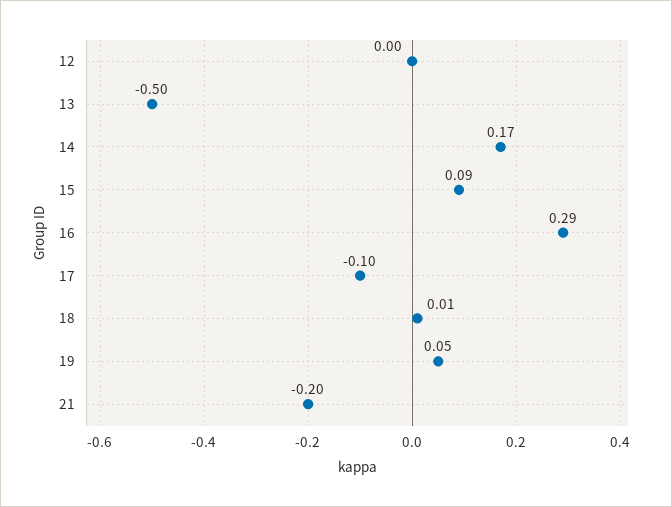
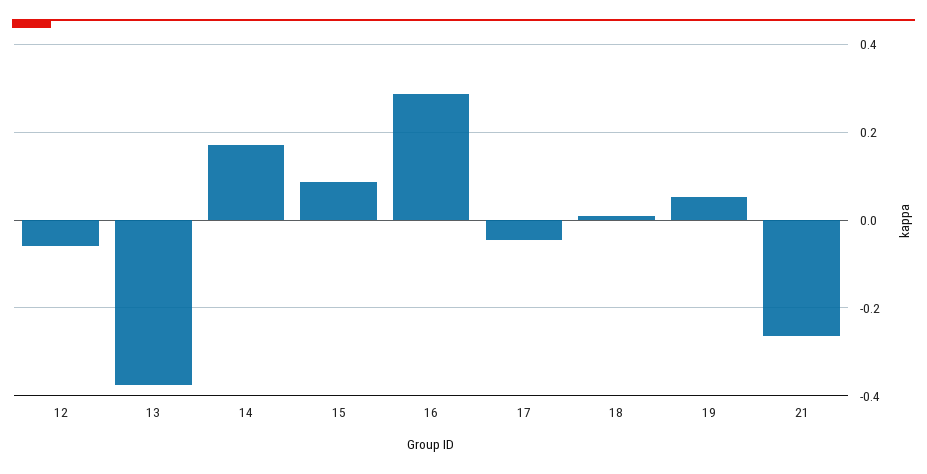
  {
-   "12": 0,
+   "12": -0.06,
-   "13": -0.5,
+   "13": -0.38,
    "14": 0.17,
    "15": 0.09,
    "16": 0.29,
-   "17": -0.1,
+   "17": -0.04,
    "18": 0.01,
    "19": 0.05,
-   "21": -0.2
+   "21": -0.26
  }

